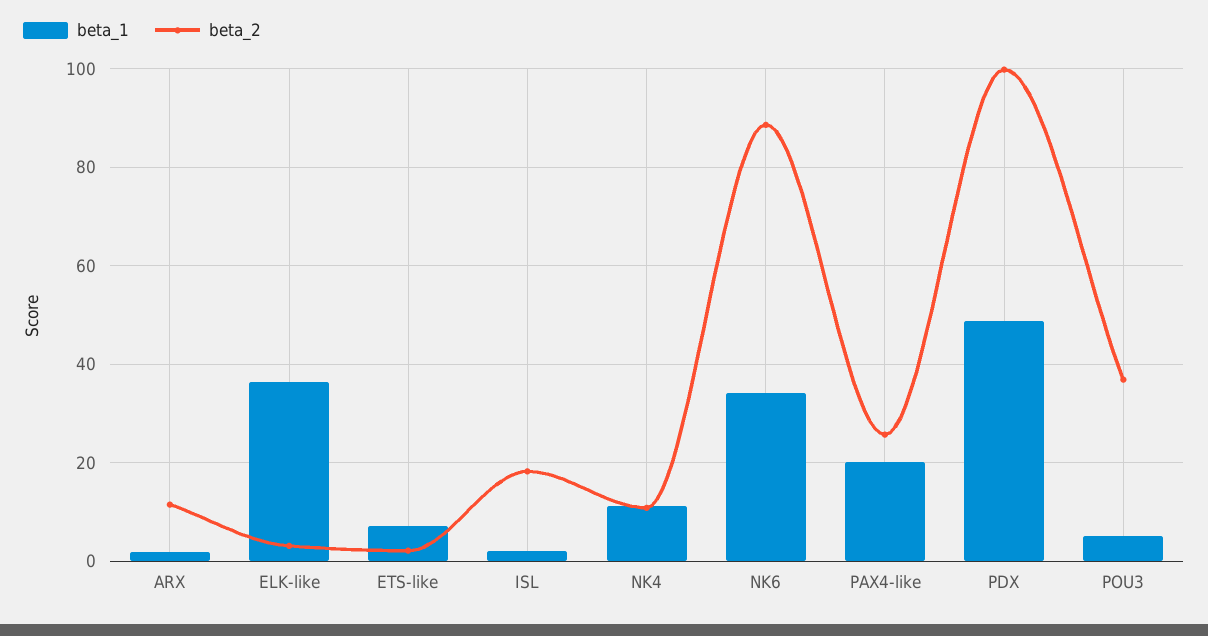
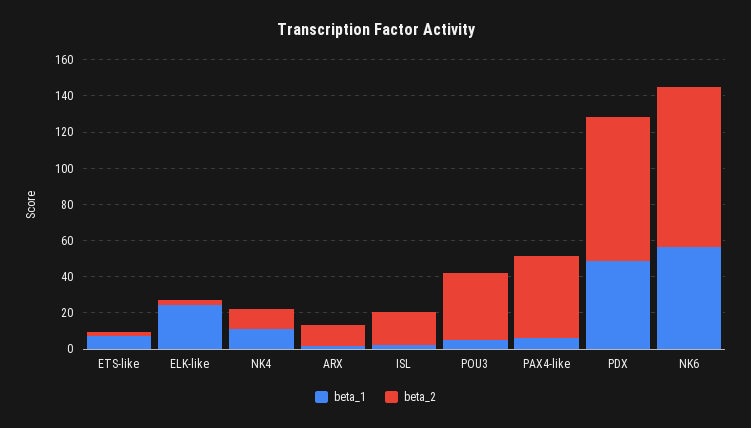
  {
    "beta_1": {
      "ARX": 2,
-     "ELK-like": 36,
+     "ELK-like": 25,
      "ETS-like": 8,
      "ISL": 2,
      "NK4": 12,
-     "NK6": 34,
+     "NK6": 55,
-     "PAX4-like": 20,
+     "PAX4-like": 5,
      "PDX": 48,
      "POU3": 6
    },
    "beta_2": {
      "ARX": 12,
      "ELK-like": 4,
      "ETS-like": 2,
      "ISL": 18,
      "NK4": 10,
      "NK6": 88,
-     "PAX4-like": 26,
+     "PAX4-like": 45,
-     "PDX": 100,
+     "PDX": 80,
      "POU3": 36
    }
  }

